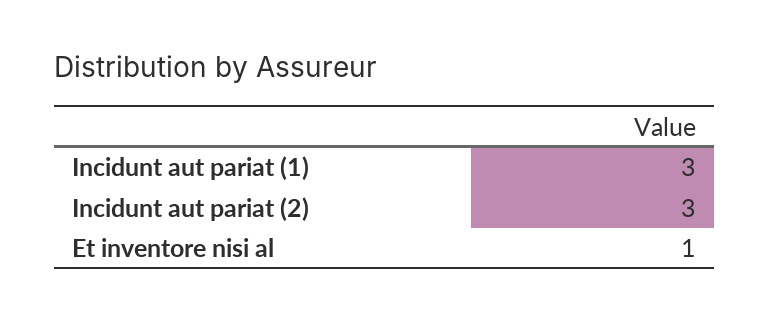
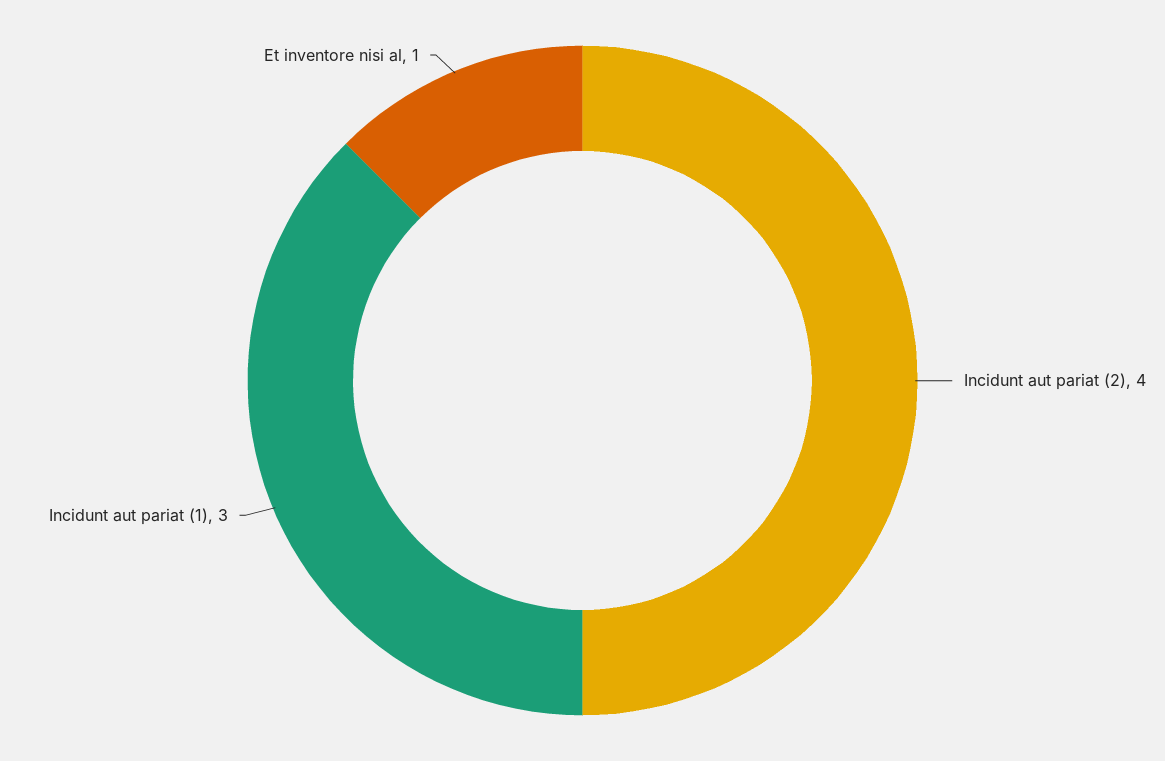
  {
    "Incidunt aut pariat (1)": 3,
-   "Incidunt aut pariat (2)": 3,
+   "Incidunt aut pariat (2)": 4,
    "Et inventore nisi al": 1
  }

